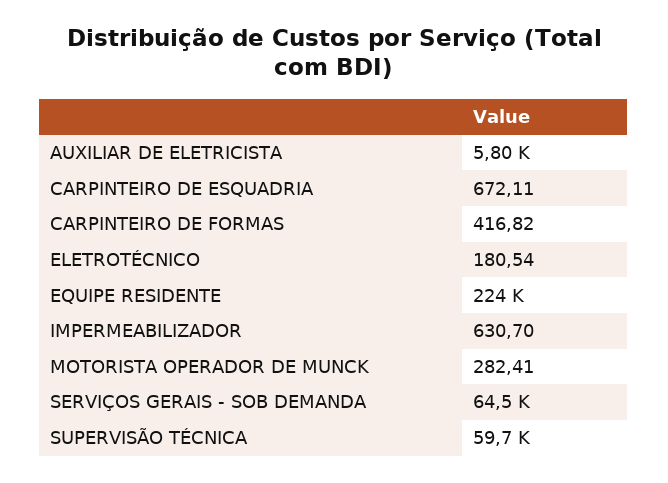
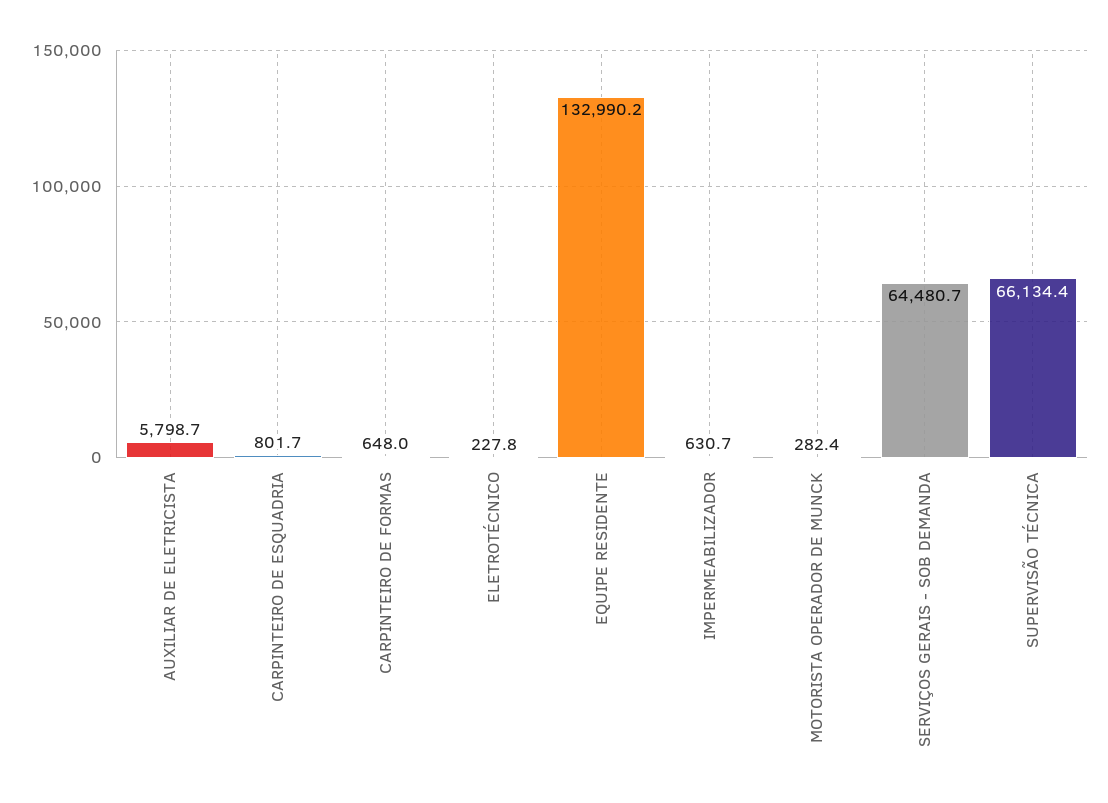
  {
    "AUXILIAR DE ELETRICISTA": 5798.7,
-   "CARPINTEIRO DE ESQUADRIA": 672.11,
+   "CARPINTEIRO DE ESQUADRIA": 801.7,
-   "CARPINTEIRO DE FORMAS": 416.82,
+   "CARPINTEIRO DE FORMAS": 648,
-   "ELETROTÉCNICO": 180.54,
+   "ELETROTÉCNICO": 227.8,
-   "EQUIPE RESIDENTE": 224000,
+   "EQUIPE RESIDENTE": 132990.2,
    "IMPERMEABILIZADOR": 630.7,
    "MOTORISTA OPERADOR DE MUNCK": 282.41,
    "SERVIÇOS GERAIS - SOB DEMANDA": 64480.7,
-   "SUPERVISÃO TÉCNICA": 59700
+   "SUPERVISÃO TÉCNICA": 66134.4
  }

